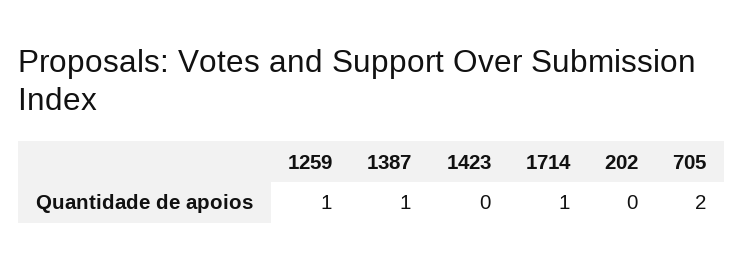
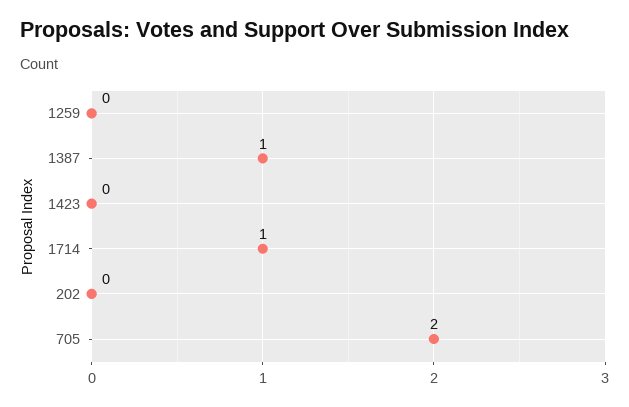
  {
-   "1259": 1,
+   "1259": 0,
    "1387": 1,
    "1423": 0,
    "1714": 1,
    "202": 0,
    "705": 2
  }

